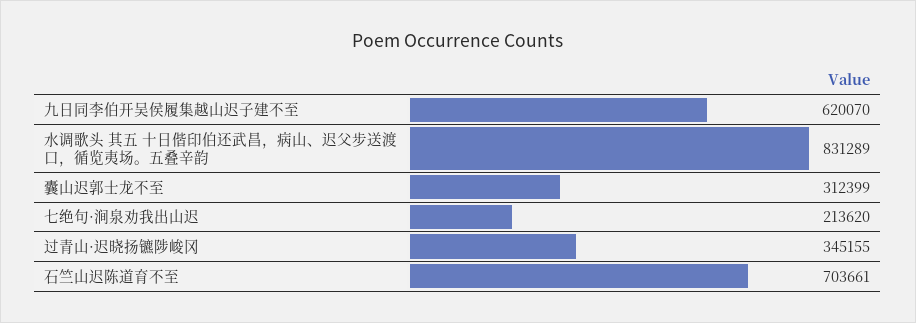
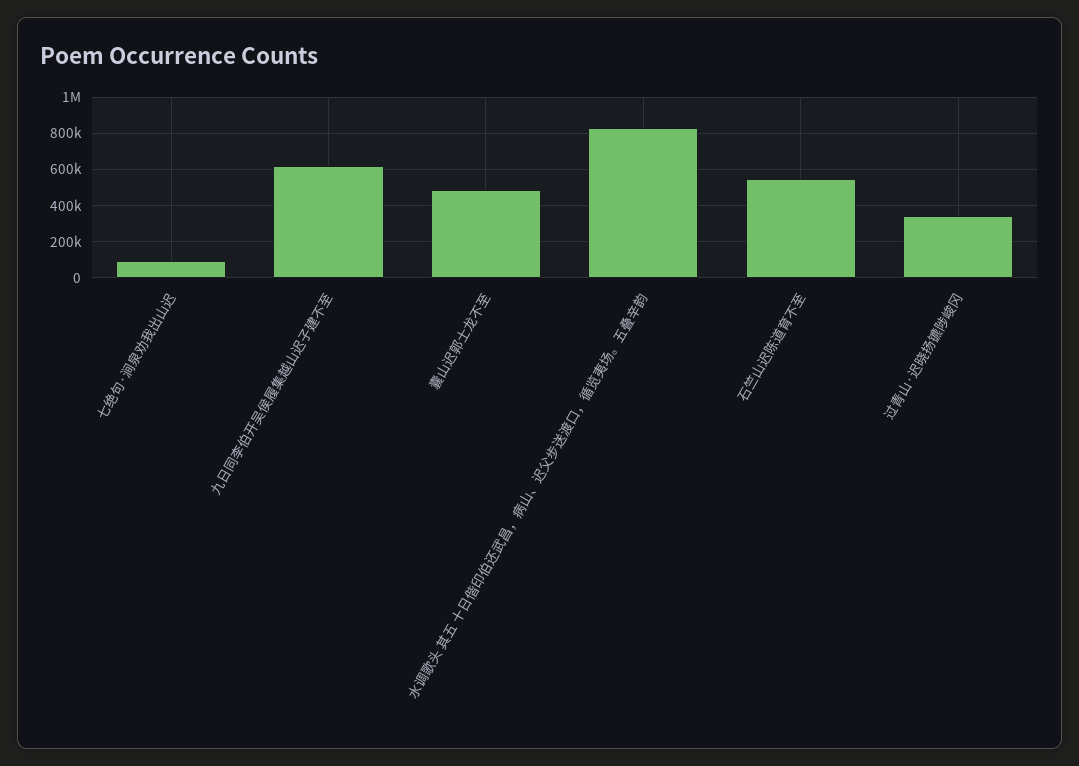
  {
    "九日同李伯开吴侯履集越山迟子建不至": 620070,
    "水调歌头 其五 十日偕印伯还武昌，病山、迟父步送渡口，循览夷场。五叠辛韵": 831289,
-   "囊山迟郭士龙不至": 312399,
+   "囊山迟郭士龙不至": 500000,
-   "七绝句·涧泉劝我出山迟": 213620,
+   "七绝句·涧泉劝我出山迟": 100000,
    "过青山·迟晓扬镳陟峻冈": 345155,
-   "石竺山迟陈道育不至": 703661
+   "石竺山迟陈道育不至": 550000
  }

